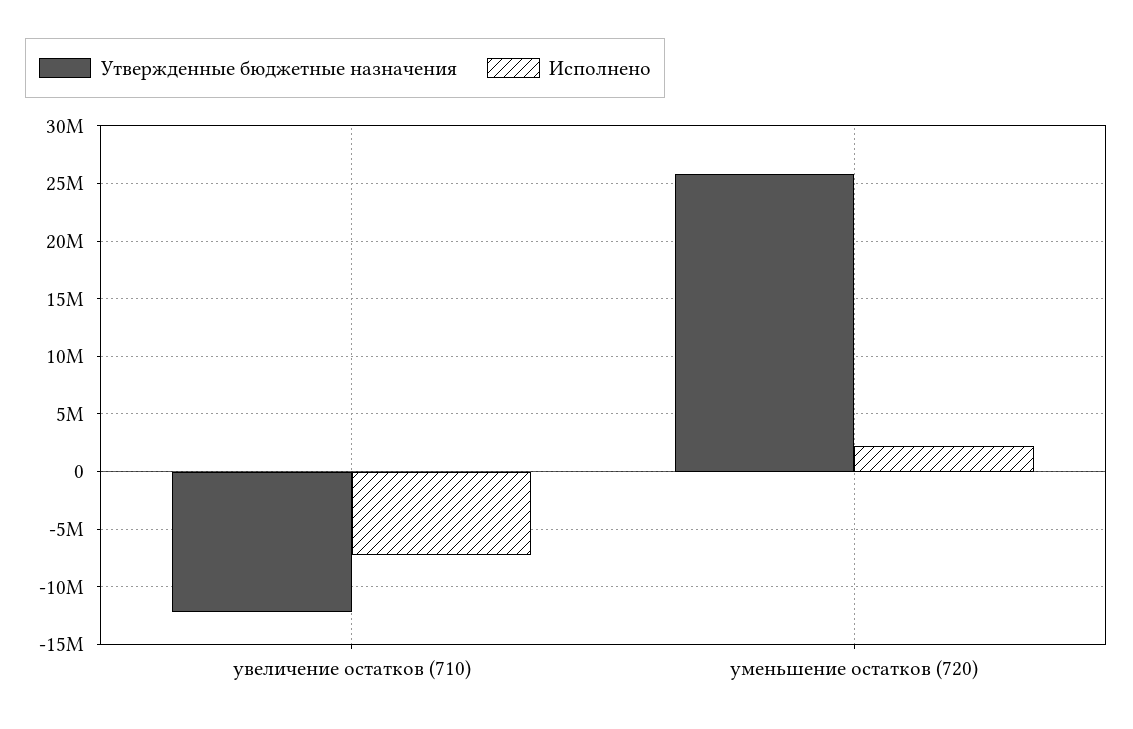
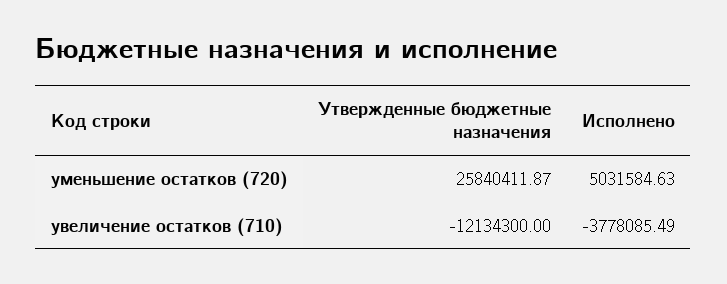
  {
    "Утвержденные бюджетные назначения": {
      "увеличение остатков (710)": -12134300,
      "уменьшение остатков (720)": 25840411.87
    },
    "Исполнено": {
-     "увеличение остатков (710)": -7000000,
+     "увеличение остатков (710)": -3778085.49,
-     "уменьшение остатков (720)": 2000000
+     "уменьшение остатков (720)": 5031584.63
    }
  }

